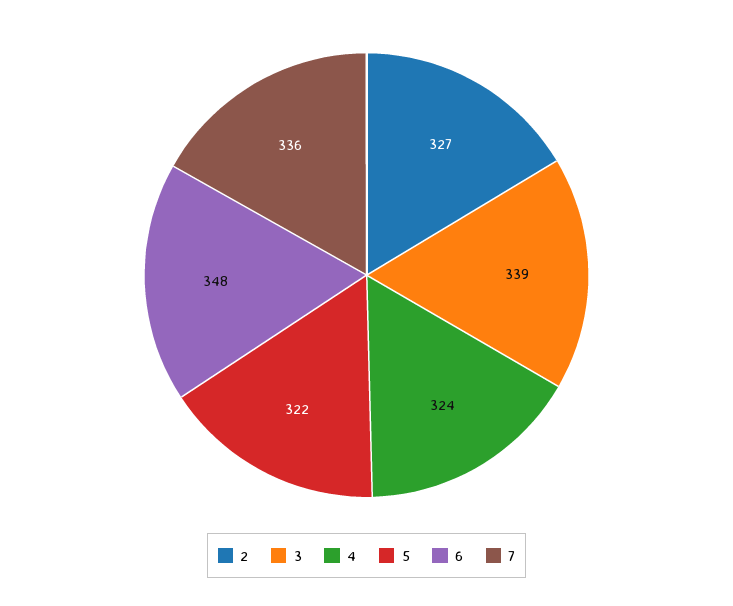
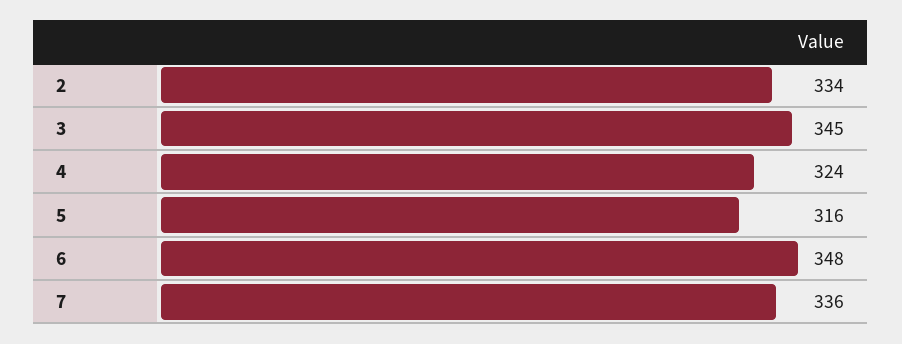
  {
-   "2": 327,
+   "2": 334,
-   "3": 339,
+   "3": 345,
    "4": 324,
-   "5": 322,
+   "5": 316,
    "6": 348,
    "7": 336
  }

